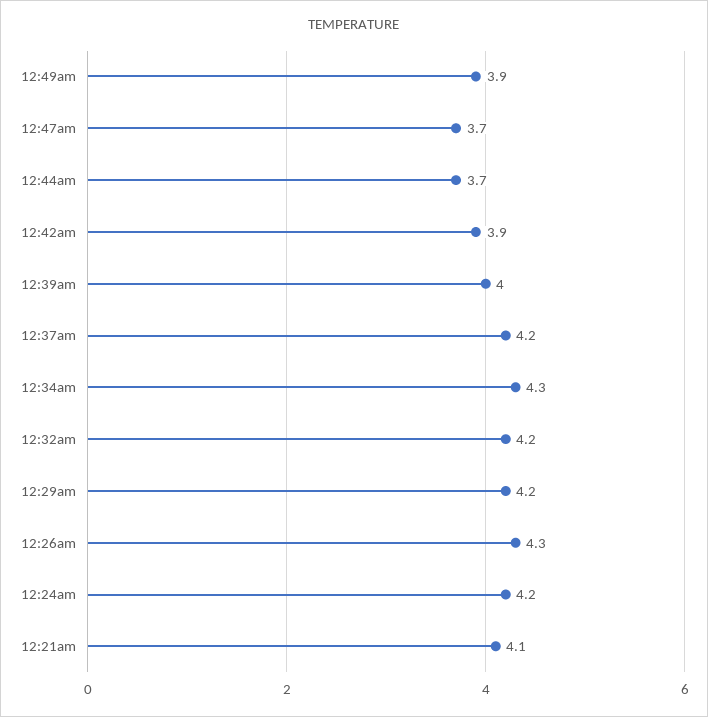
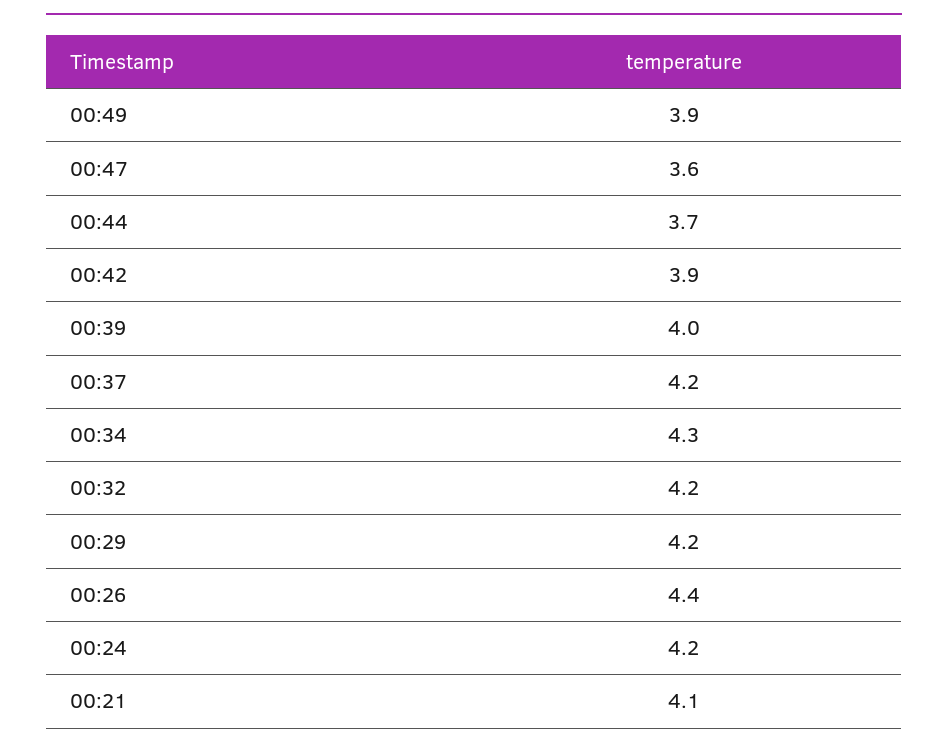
  {
    "12:49am": 3.9,
-   "12:47am": 3.7,
+   "12:47am": 3.6,
    "12:44am": 3.7,
    "12:42am": 3.9,
    "12:39am": 4,
    "12:37am": 4.2,
    "12:34am": 4.3,
    "12:32am": 4.2,
    "12:29am": 4.2,
-   "12:26am": 4.3,
+   "12:26am": 4.4,
    "12:24am": 4.2,
    "12:21am": 4.1
  }

